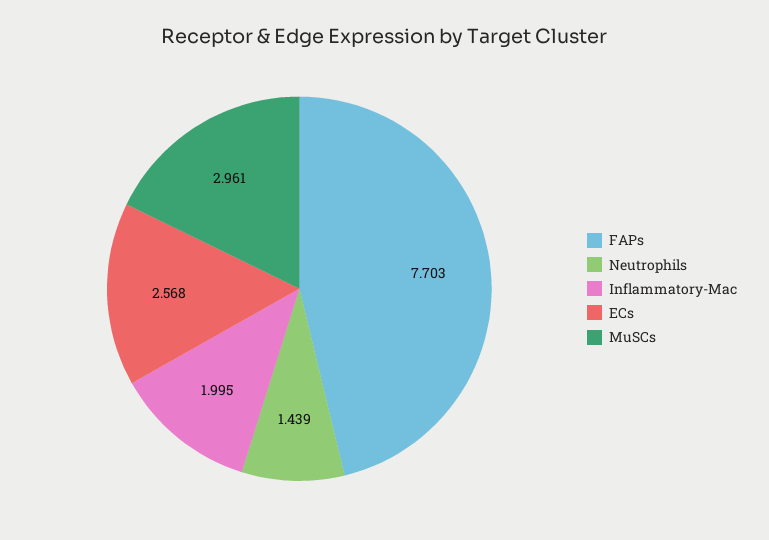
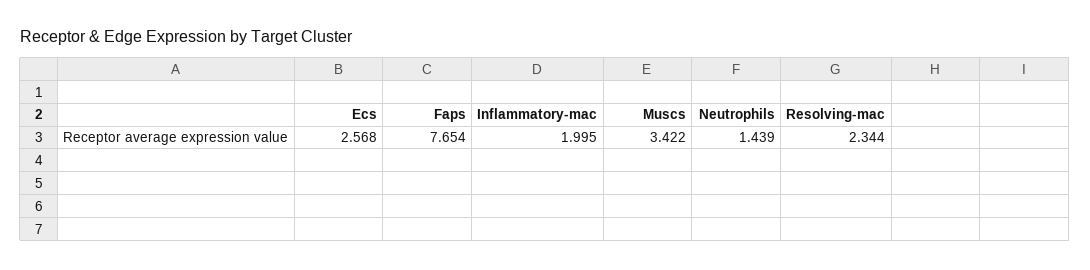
  {
-   "FAPs": 7.703,
+   "FAPs": 7.654,
    "Neutrophils": 1.439,
    "Inflammatory-Mac": 1.995,
    "ECs": 2.568,
-   "MuSCs": 2.961
+   "MuSCs": 3.422,
+   "Resolving-mac": 2.344
  }

